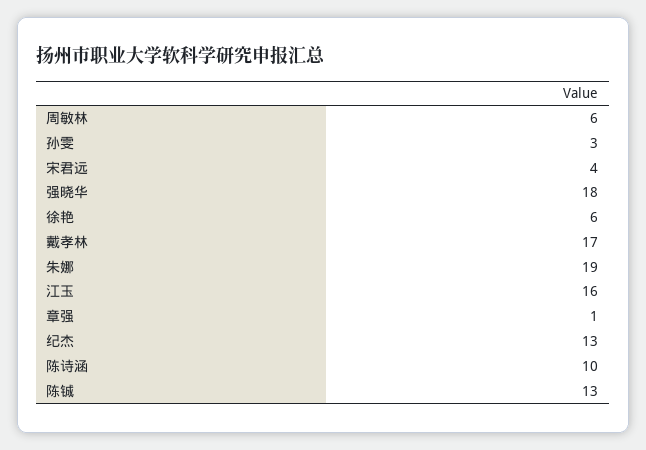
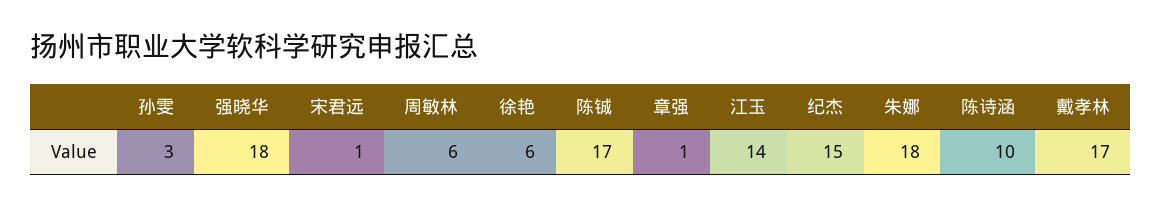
  {
    "周敏林": 6,
    "孙雯": 3,
-   "宋君远": 4,
+   "宋君远": 1,
    "强晓华": 18,
    "徐艳": 6,
    "戴孝林": 17,
-   "朱娜": 19,
+   "朱娜": 18,
-   "江玉": 16,
+   "江玉": 14,
    "章强": 1,
-   "纪杰": 13,
+   "纪杰": 15,
    "陈诗涵": 10,
-   "陈铖": 13
+   "陈铖": 17
  }

